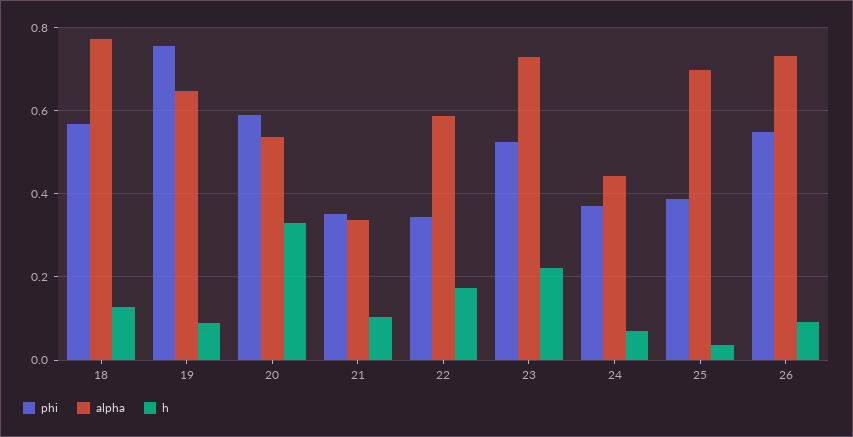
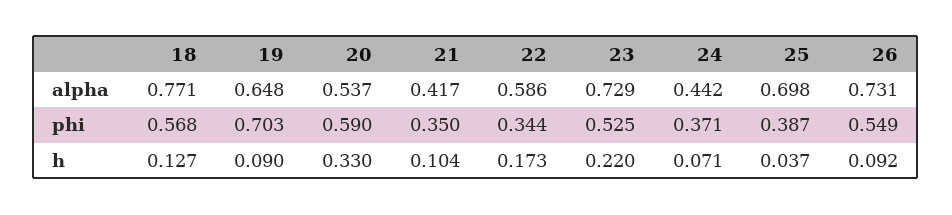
  {
    "phi": {
      "18": 0.568,
-     "19": 0.76,
+     "19": 0.703,
      "20": 0.59,
      "21": 0.35,
      "22": 0.344,
      "23": 0.525,
      "24": 0.371,
      "25": 0.387,
      "26": 0.549
    },
    "alpha": {
      "18": 0.771,
      "19": 0.648,
      "20": 0.537,
-     "21": 0.34,
+     "21": 0.417,
      "22": 0.586,
      "23": 0.729,
      "24": 0.442,
      "25": 0.698,
      "26": 0.731
    },
    "h": {
      "18": 0.127,
      "19": 0.09,
      "20": 0.33,
      "21": 0.104,
      "22": 0.173,
      "23": 0.22,
      "24": 0.071,
      "25": 0.037,
      "26": 0.092
    }
  }

